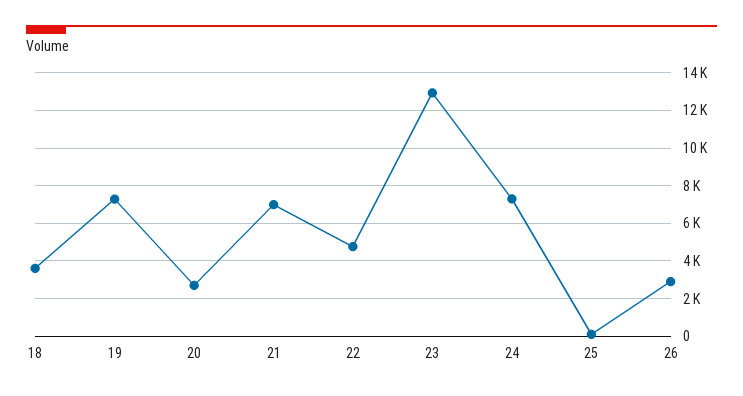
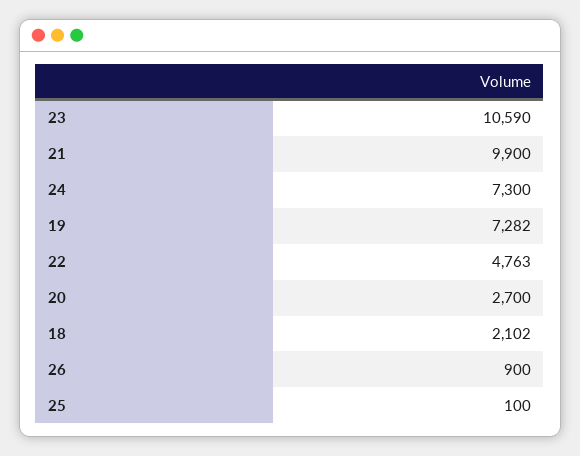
  {
-   "18": 3500,
+   "18": 2102,
    "19": 7282,
    "20": 2700,
-   "21": 7000,
+   "21": 9900,
    "22": 4763,
-   "23": 13000,
+   "23": 10590,
    "24": 7300,
    "25": 100,
-   "26": 3000
+   "26": 900
  }

